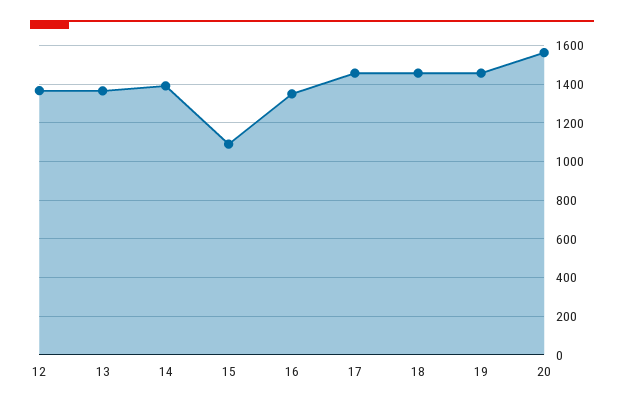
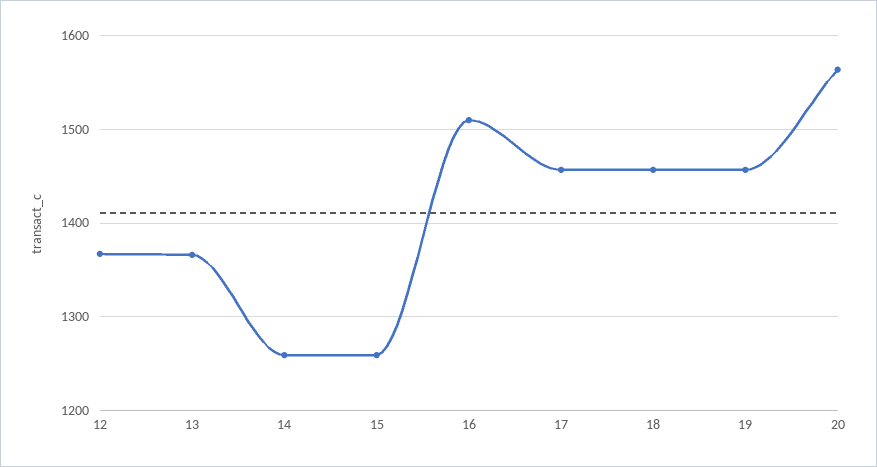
  {
    "12": 1370,
    "13": 1370,
-   "14": 1400,
+   "14": 1260,
-   "15": 1100,
+   "15": 1260,
-   "16": 1350,
+   "16": 1510,
    "17": 1460,
    "18": 1460,
    "19": 1460,
    "20": 1560
  }

